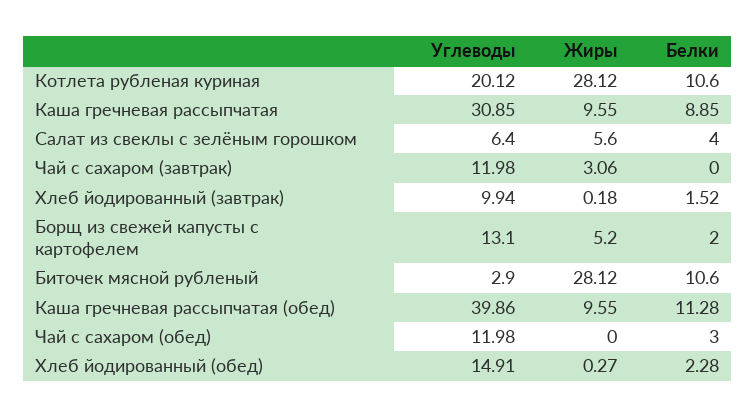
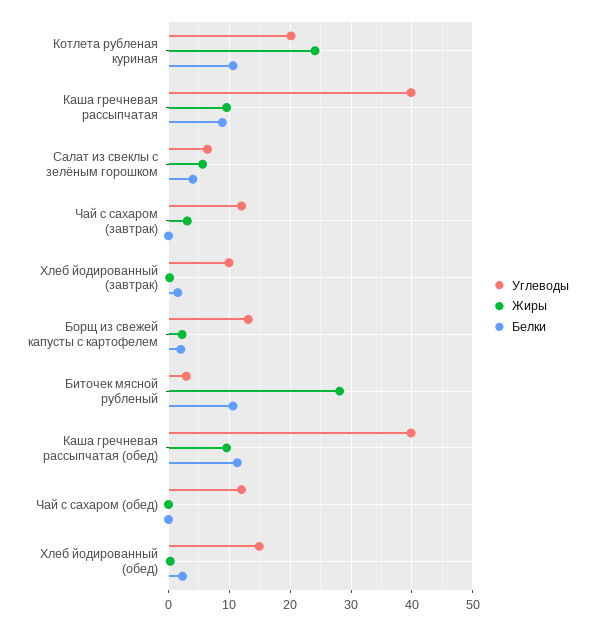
  {
    "Углеводы": {
      "Котлета рубленая куриная": 20.12,
-     "Каша гречневая рассыпчатая": 30.85,
+     "Каша гречневая рассыпчатая": 40,
      "Салат из свеклы с зелёным горошком": 6.4,
      "Чай с сахаром (завтрак)": 11.98,
      "Хлеб йодированный (завтрак)": 9.94,
      "Борщ из свежей капусты с картофелем": 13.1,
      "Биточек мясной рубленый": 2.9,
      "Каша гречневая рассыпчатая (обед)": 39.86,
      "Чай с сахаром (обед)": 11.98,
      "Хлеб йодированный (обед)": 14.91
    },
    "Жиры": {
-     "Котлета рубленая куриная": 28.12,
+     "Котлета рубленая куриная": 24,
      "Каша гречневая рассыпчатая": 9.55,
      "Салат из свеклы с зелёным горошком": 5.6,
      "Чай с сахаром (завтрак)": 3.06,
      "Хлеб йодированный (завтрак)": 0.18,
-     "Борщ из свежей капусты с картофелем": 5.2,
+     "Борщ из свежей капусты с картофелем": 2,
      "Биточек мясной рубленый": 28.12,
      "Каша гречневая рассыпчатая (обед)": 9.55,
      "Чай с сахаром (обед)": 0,
      "Хлеб йодированный (обед)": 0.27
    },
    "Белки": {
      "Котлета рубленая куриная": 10.6,
      "Каша гречневая рассыпчатая": 8.85,
      "Салат из свеклы с зелёным горошком": 4,
      "Чай с сахаром (завтрак)": 0,
      "Хлеб йодированный (завтрак)": 1.52,
      "Борщ из свежей капусты с картофелем": 2,
      "Биточек мясной рубленый": 10.6,
      "Каша гречневая рассыпчатая (обед)": 11.28,
-     "Чай с сахаром (обед)": 3,
+     "Чай с сахаром (обед)": 0,
      "Хлеб йодированный (обед)": 2.28
    }
  }

